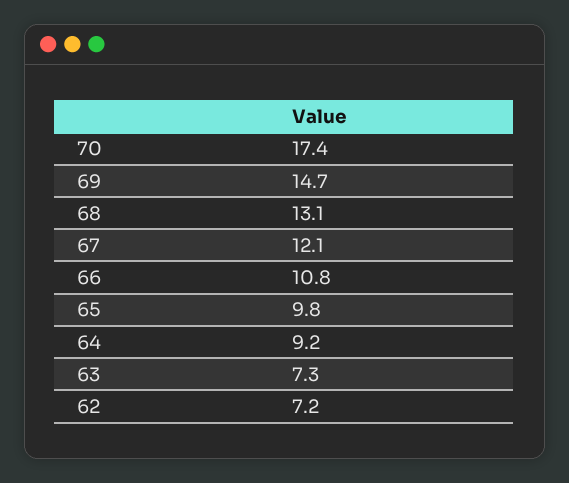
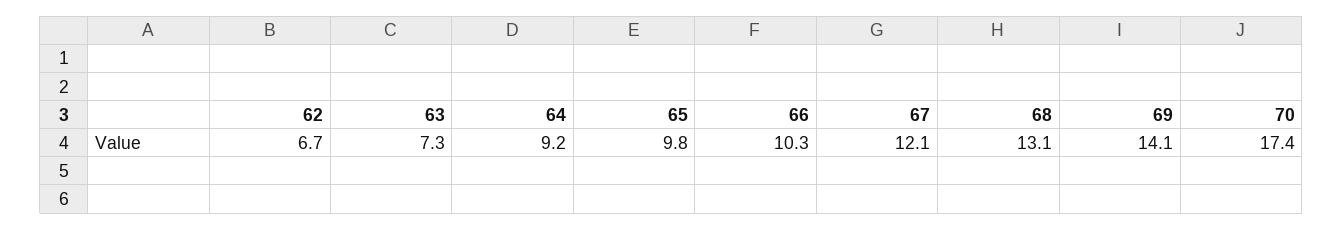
  {
    "70": 17.4,
-   "69": 14.7,
+   "69": 14.1,
    "68": 13.1,
    "67": 12.1,
-   "66": 10.8,
+   "66": 10.3,
    "65": 9.8,
    "64": 9.2,
    "63": 7.3,
-   "62": 7.2
+   "62": 6.7
  }

